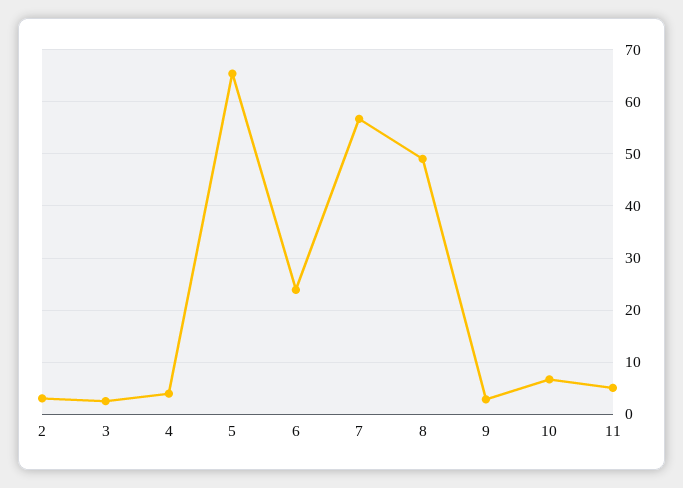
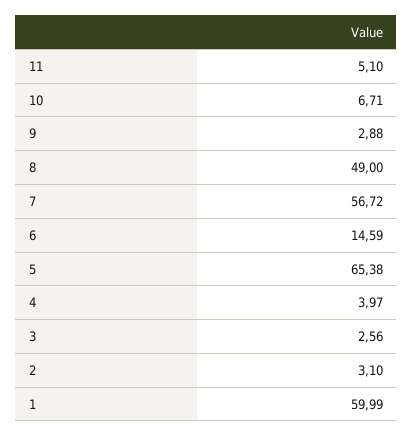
  {
    "2": 3.1,
    "3": 2.56,
    "4": 3.97,
    "5": 65.38,
-   "6": 24,
+   "6": 14.59,
    "7": 56.72,
    "8": 49,
    "9": 2.88,
    "10": 6.71,
-   "11": 5.1
+   "11": 5.1,
+   "1": 59.99
  }

